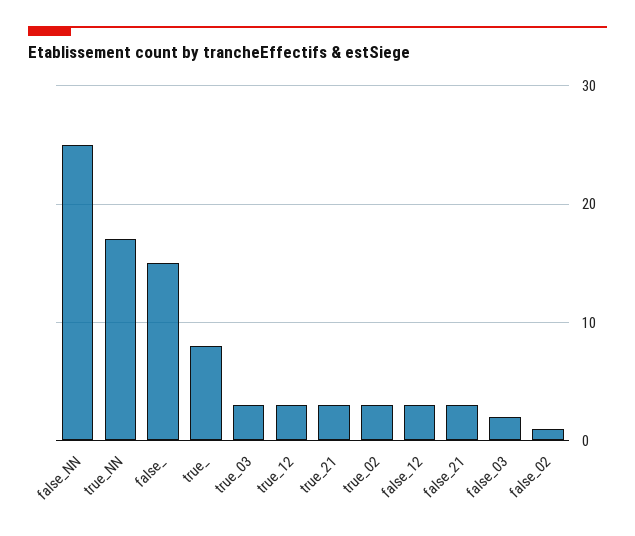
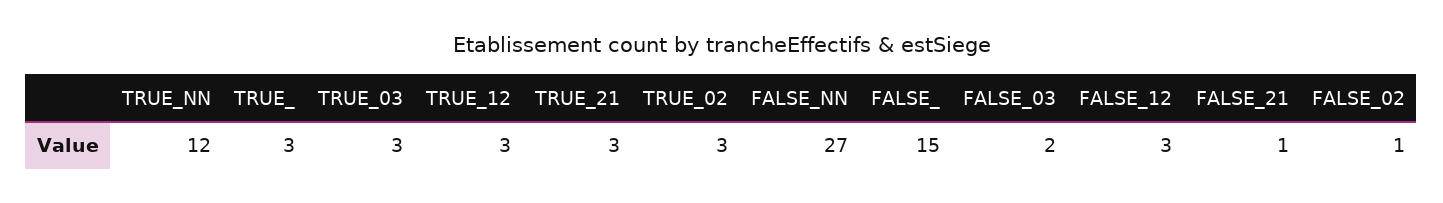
  {
-   "false_NN": 25,
+   "false_NN": 27,
-   "true_NN": 17,
+   "true_NN": 12,
    "false_": 15,
-   "true_": 8,
+   "true_": 3,
    "true_03": 3,
    "true_12": 3,
    "true_21": 3,
    "true_02": 3,
    "false_12": 3,
-   "false_21": 3,
+   "false_21": 1,
    "false_03": 2,
    "false_02": 1
  }

